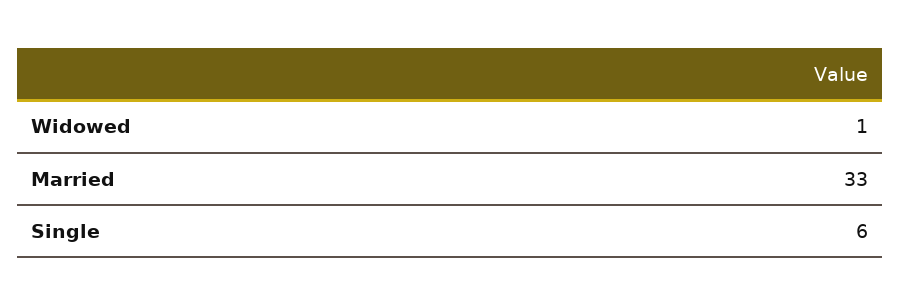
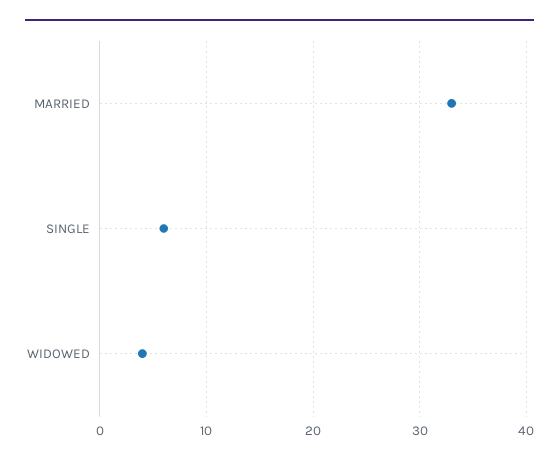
  {
-   "Widowed": 1,
+   "Widowed": 4,
    "Married": 33,
    "Single": 6
  }

